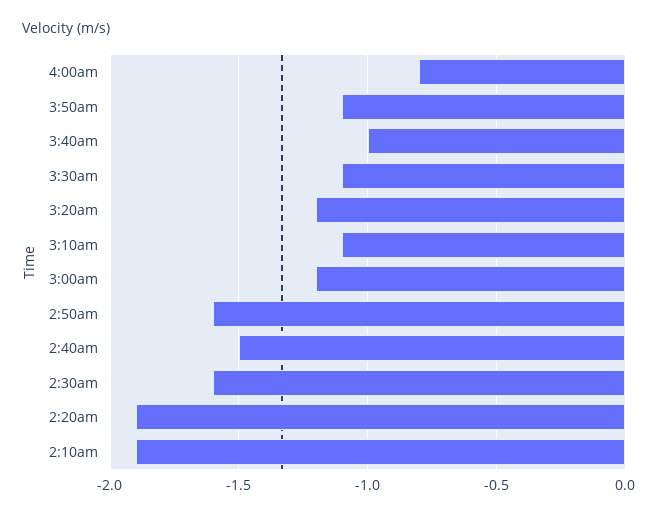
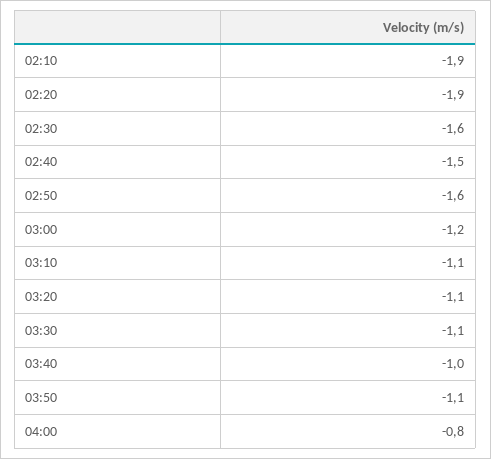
  {
    "4:00am": -0.8,
    "3:50am": -1.1,
    "3:40am": -1,
    "3:30am": -1.1,
-   "3:20am": -1.2,
+   "3:20am": -1.1,
    "3:10am": -1.1,
    "3:00am": -1.2,
    "2:50am": -1.6,
    "2:40am": -1.5,
    "2:30am": -1.6,
    "2:20am": -1.9,
    "2:10am": -1.9
  }

